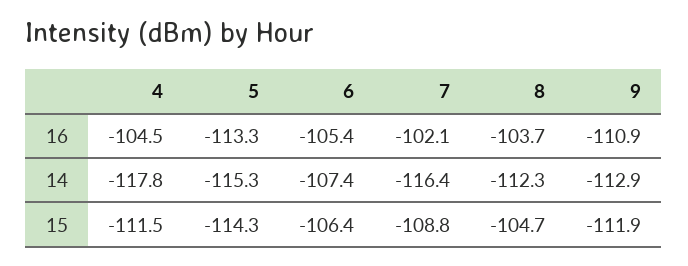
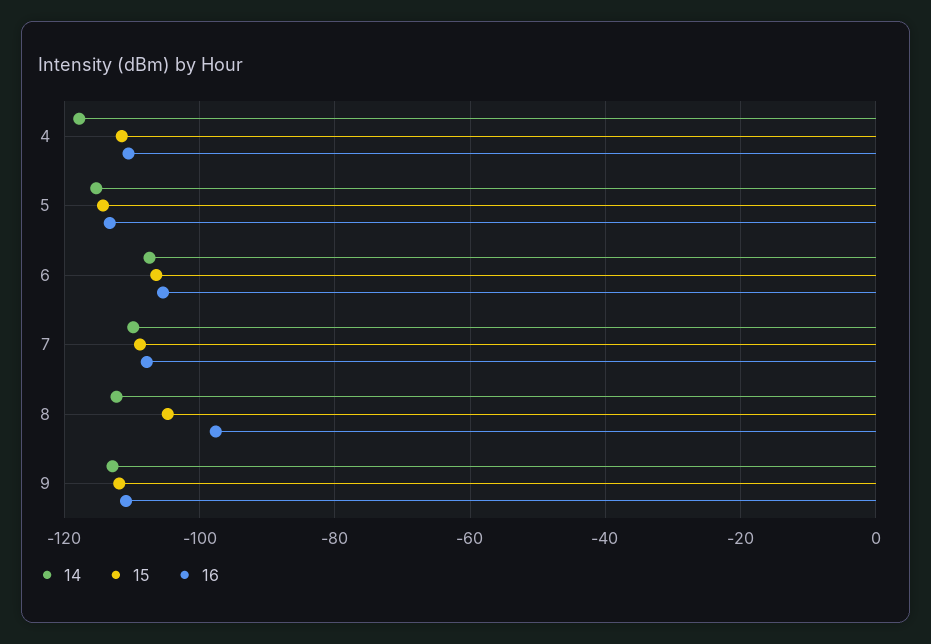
  {
    "16": {
-     "4": -104.5,
+     "4": -110,
      "5": -113.3,
      "6": -105.4,
-     "7": -102.1,
+     "7": -108,
-     "8": -103.7,
+     "8": -98,
      "9": -110.9
    },
    "14": {
      "4": -117.8,
      "5": -115.3,
      "6": -107.4,
-     "7": -116.4,
+     "7": -110,
      "8": -112.3,
      "9": -112.9
    },
    "15": {
      "4": -111.5,
      "5": -114.3,
      "6": -106.4,
      "7": -108.8,
      "8": -104.7,
      "9": -111.9
    }
  }

